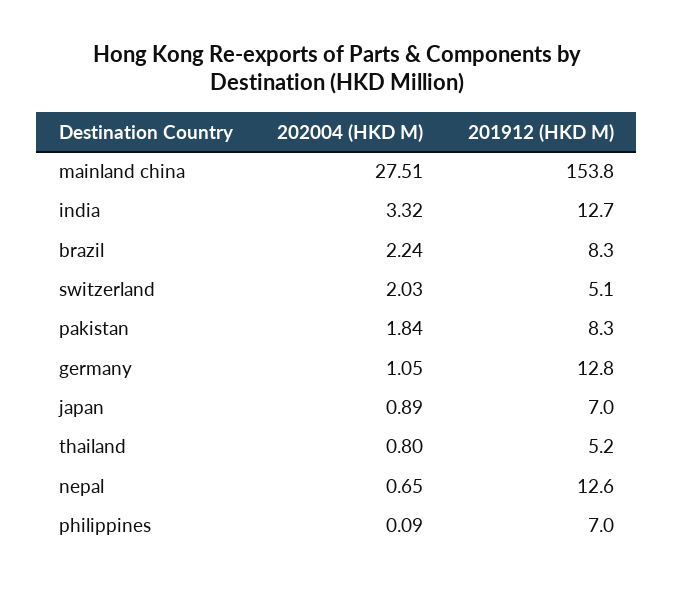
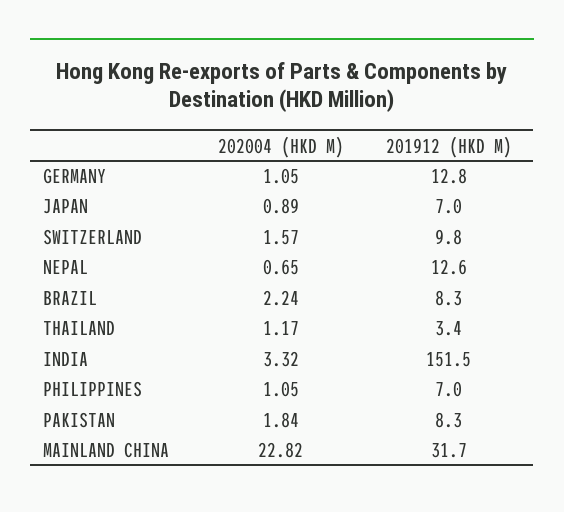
  {
    "202004 (HKD M)": {
-     "mainland china": 27.51,
+     "mainland china": 22.82,
      "india": 3.32,
      "brazil": 2.24,
-     "switzerland": 2.03,
+     "switzerland": 1.57,
      "pakistan": 1.84,
      "germany": 1.05,
      "japan": 0.89,
-     "thailand": 0.8,
+     "thailand": 1.17,
      "nepal": 0.65,
-     "philippines": 0.09
+     "philippines": 1.05
    },
    "201912 (HKD M)": {
-     "mainland china": 153.8,
+     "mainland china": 31.7,
-     "india": 12.7,
+     "india": 151.5,
      "brazil": 8.3,
-     "switzerland": 5.1,
+     "switzerland": 9.8,
      "pakistan": 8.3,
      "germany": 12.8,
      "japan": 7,
-     "thailand": 5.2,
+     "thailand": 3.4,
      "nepal": 12.6,
      "philippines": 7
    }
  }

